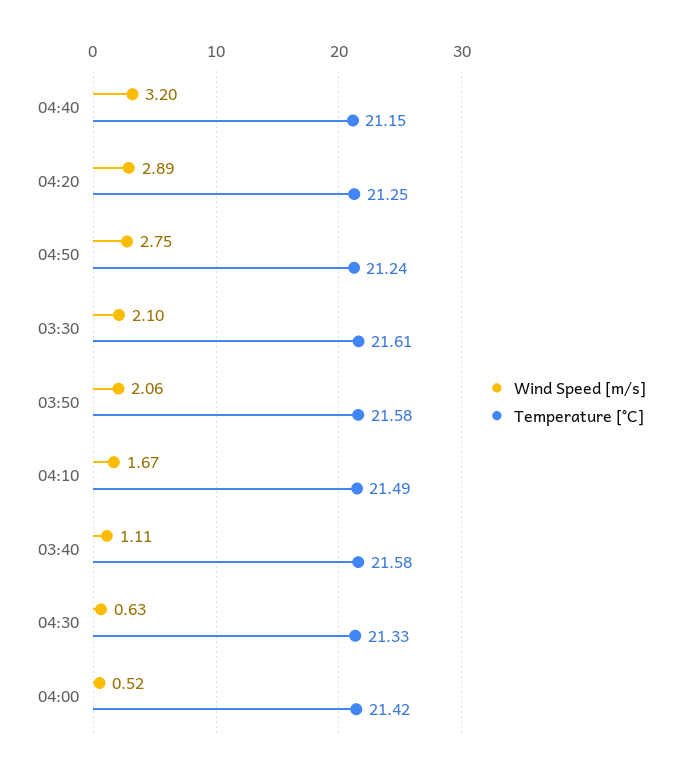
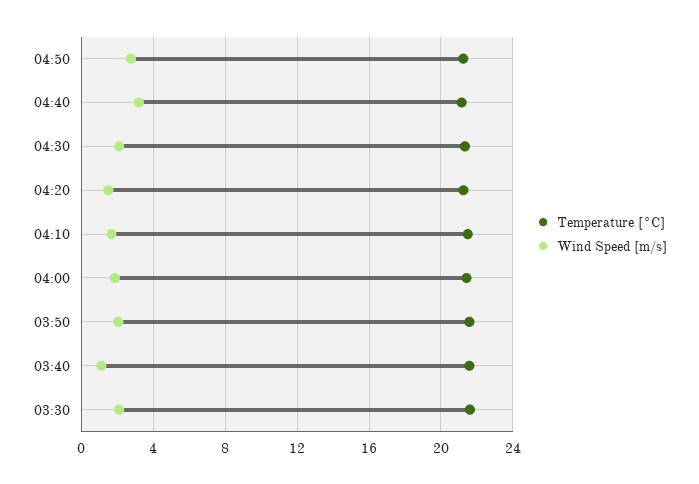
  {
    "Wind Speed [m/s]": {
      "04:40": 3.2,
-     "04:20": 2.89,
+     "04:20": 1.5,
      "04:50": 2.75,
      "03:30": 2.1,
      "03:50": 2.06,
      "04:10": 1.67,
      "03:40": 1.11,
-     "04:30": 0.63,
+     "04:30": 2,
-     "04:00": 0.52
+     "04:00": 2
    },
    "Temperature [°C]": {
      "04:40": 21.15,
      "04:20": 21.25,
      "04:50": 21.24,
      "03:30": 21.61,
      "03:50": 21.58,
      "04:10": 21.49,
      "03:40": 21.58,
      "04:30": 21.33,
      "04:00": 21.42
    }
  }

